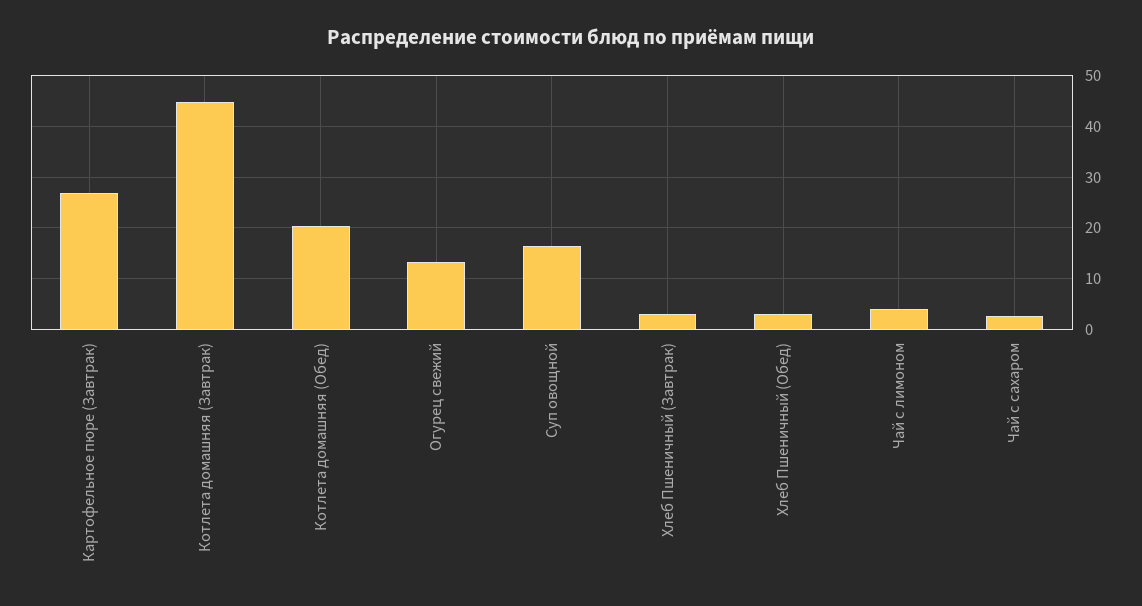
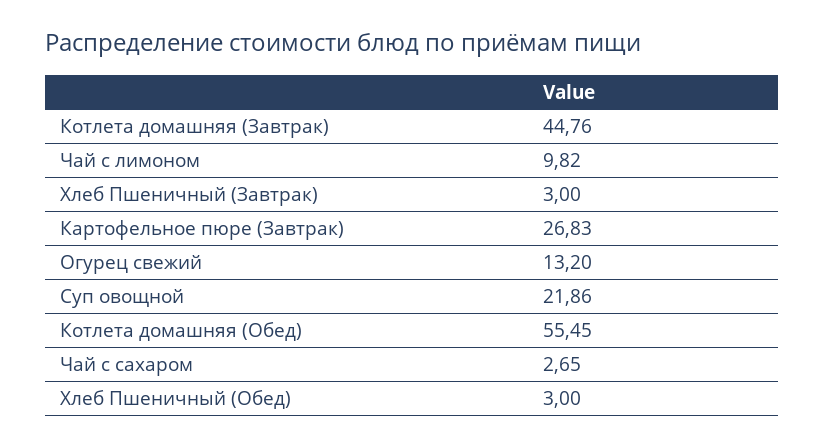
  {
    "Картофельное пюре (Завтрак)": 26.83,
    "Котлета домашняя (Завтрак)": 44.76,
-   "Котлета домашняя (Обед)": 20,
+   "Котлета домашняя (Обед)": 55.45,
    "Огурец свежий": 13.2,
-   "Суп овощной": 16,
+   "Суп овощной": 21.86,
    "Хлеб Пшеничный (Завтрак)": 3,
    "Хлеб Пшеничный (Обед)": 3,
-   "Чай с лимоном": 4,
+   "Чай с лимоном": 9.82,
    "Чай с сахаром": 2.65
  }

